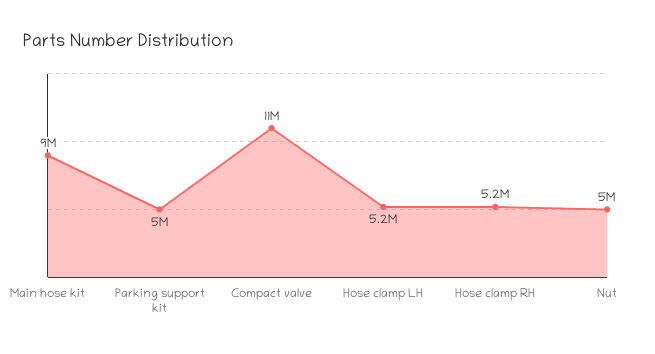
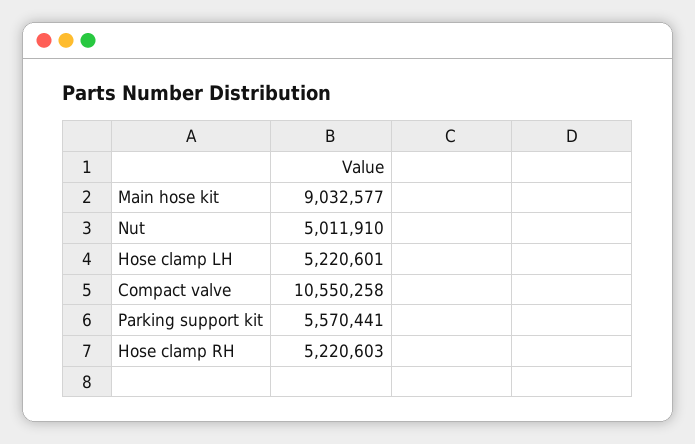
  {
    "Main hose kit": 9032577,
-   "Parking support kit": 5000000,
+   "Parking support kit": 5570441,
    "Compact valve": 10550258,
    "Hose clamp LH": 5220601,
    "Hose clamp RH": 5220603,
    "Nut": 5011910
  }

